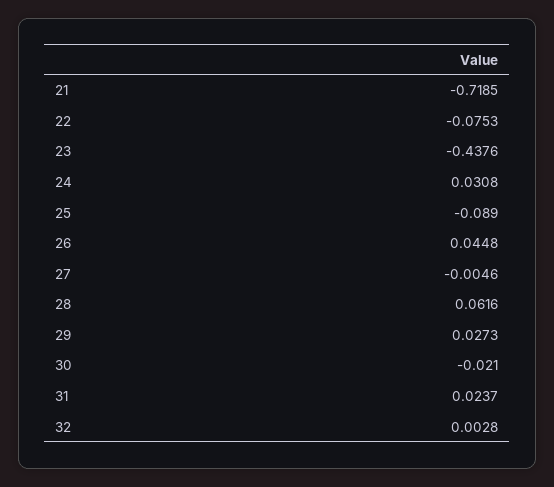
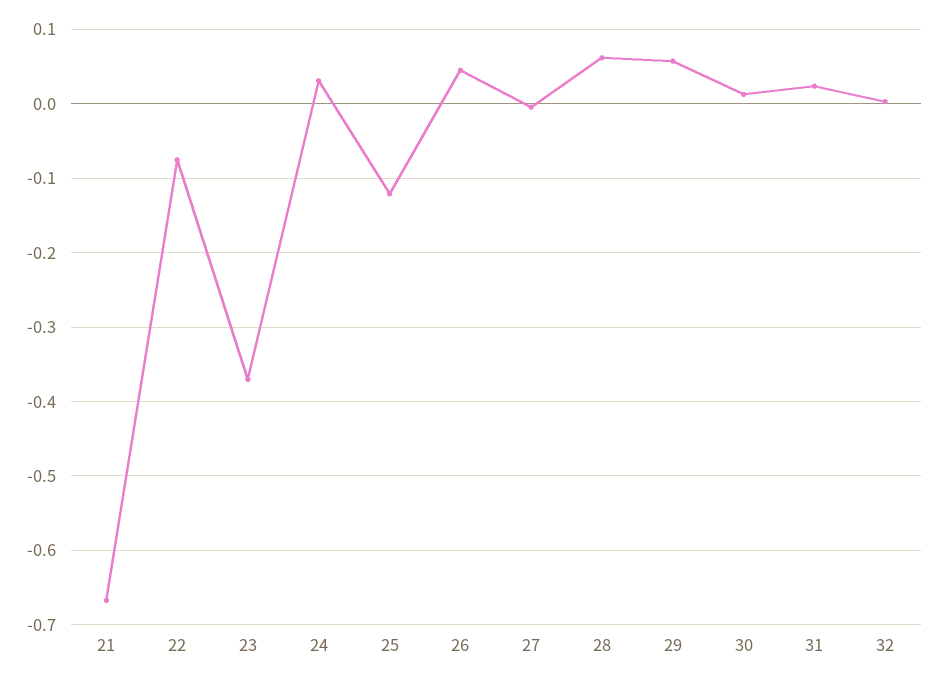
  {
-   "21": -0.7185,
+   "21": -0.67,
    "22": -0.0753,
-   "23": -0.4376,
+   "23": -0.37,
    "24": 0.0308,
-   "25": -0.089,
+   "25": -0.12,
    "26": 0.0448,
    "27": -0.0046,
    "28": 0.0616,
-   "29": 0.0273,
+   "29": 0.06,
-   "30": -0.021,
+   "30": 0.01,
    "31": 0.0237,
    "32": 0.0028
  }

